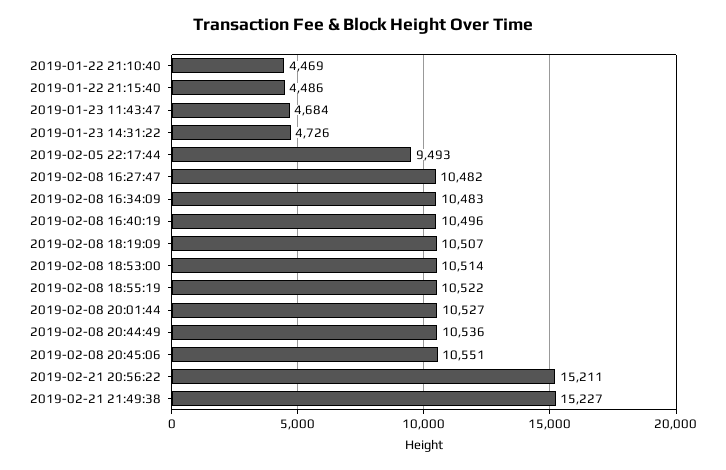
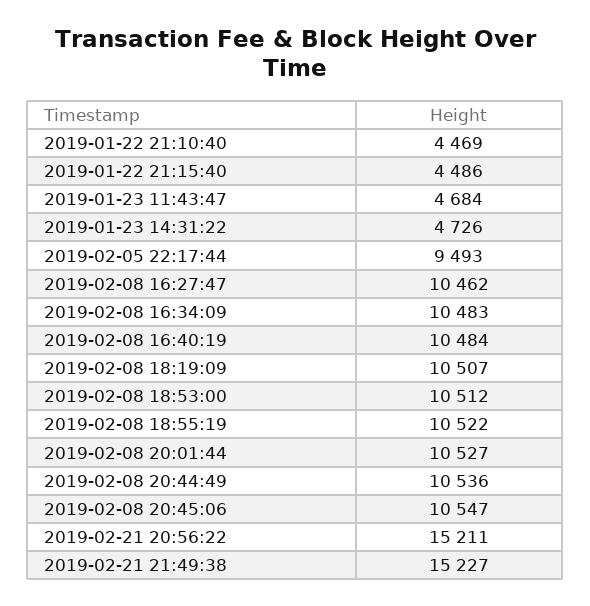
  {
    "2019-01-22 21:10:40": 4469,
    "2019-01-22 21:15:40": 4486,
    "2019-01-23 11:43:47": 4684,
    "2019-01-23 14:31:22": 4726,
    "2019-02-05 22:17:44": 9493,
-   "2019-02-08 16:27:47": 10482,
+   "2019-02-08 16:27:47": 10462,
    "2019-02-08 16:34:09": 10483,
-   "2019-02-08 16:40:19": 10496,
+   "2019-02-08 16:40:19": 10484,
    "2019-02-08 18:19:09": 10507,
-   "2019-02-08 18:53:00": 10514,
+   "2019-02-08 18:53:00": 10512,
    "2019-02-08 18:55:19": 10522,
    "2019-02-08 20:01:44": 10527,
    "2019-02-08 20:44:49": 10536,
-   "2019-02-08 20:45:06": 10551,
+   "2019-02-08 20:45:06": 10547,
    "2019-02-21 20:56:22": 15211,
    "2019-02-21 21:49:38": 15227
  }

